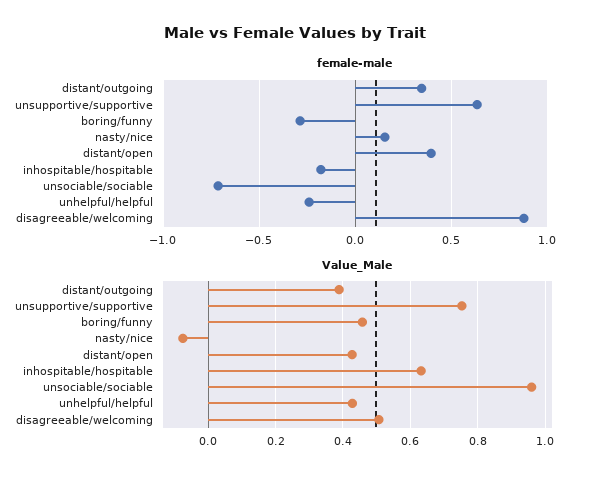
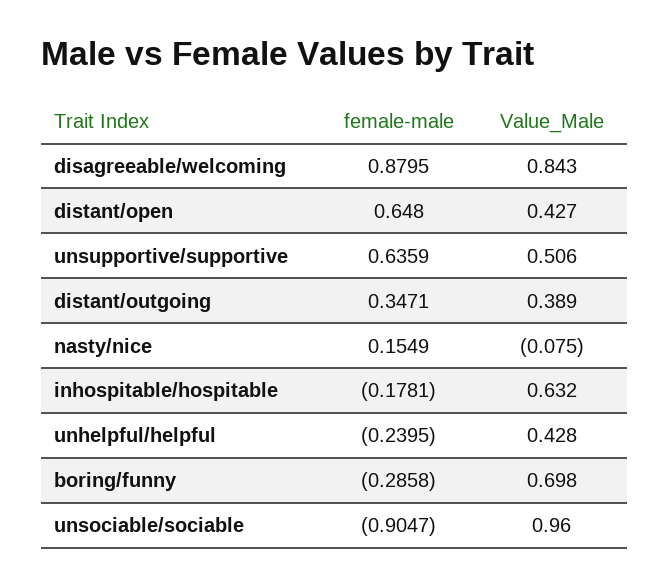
  {
    "female-male": {
      "distant/outgoing": 0.3471,
      "unsupportive/supportive": 0.6359,
      "boring/funny": -0.2858,
      "nasty/nice": 0.1549,
-     "distant/open": 0.4,
+     "distant/open": 0.648,
      "inhospitable/hospitable": -0.1781,
-     "unsociable/sociable": -0.7,
+     "unsociable/sociable": -0.9047,
      "unhelpful/helpful": -0.2395,
      "disagreeable/welcoming": 0.8795
    },
    "Value_Male": {
      "distant/outgoing": 0.389,
-     "unsupportive/supportive": 0.76,
+     "unsupportive/supportive": 0.506,
-     "boring/funny": 0.46,
+     "boring/funny": 0.698,
      "nasty/nice": -0.075,
      "distant/open": 0.427,
      "inhospitable/hospitable": 0.632,
      "unsociable/sociable": 0.96,
      "unhelpful/helpful": 0.428,
-     "disagreeable/welcoming": 0.5
+     "disagreeable/welcoming": 0.843
    }
  }

